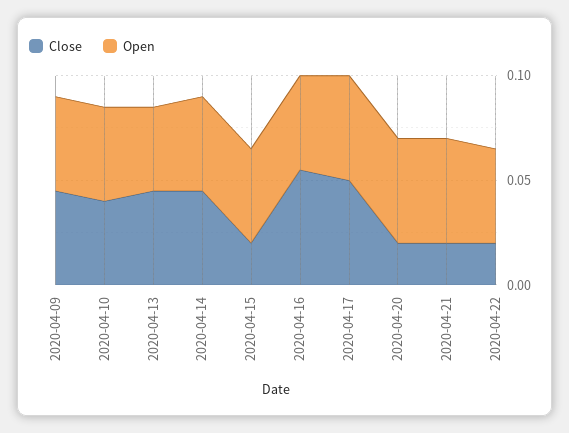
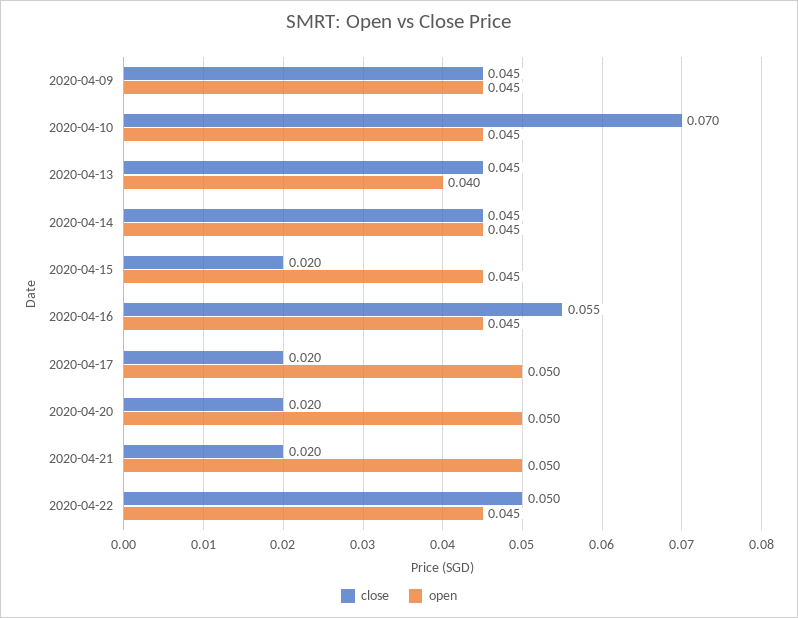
  {
    "Close": {
      "2020-04-09": 0.045,
-     "2020-04-10": 0.04,
+     "2020-04-10": 0.07,
      "2020-04-13": 0.045,
      "2020-04-14": 0.045,
      "2020-04-15": 0.02,
      "2020-04-16": 0.055,
-     "2020-04-17": 0.05,
+     "2020-04-17": 0.02,
      "2020-04-20": 0.02,
      "2020-04-21": 0.02,
-     "2020-04-22": 0.02
+     "2020-04-22": 0.05
    },
    "Open": {
      "2020-04-09": 0.045,
      "2020-04-10": 0.045,
      "2020-04-13": 0.04,
      "2020-04-14": 0.045,
      "2020-04-15": 0.045,
      "2020-04-16": 0.045,
      "2020-04-17": 0.05,
      "2020-04-20": 0.05,
      "2020-04-21": 0.05,
      "2020-04-22": 0.045
    }
  }

